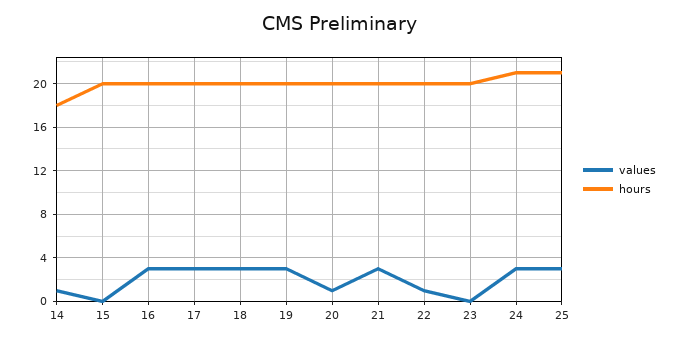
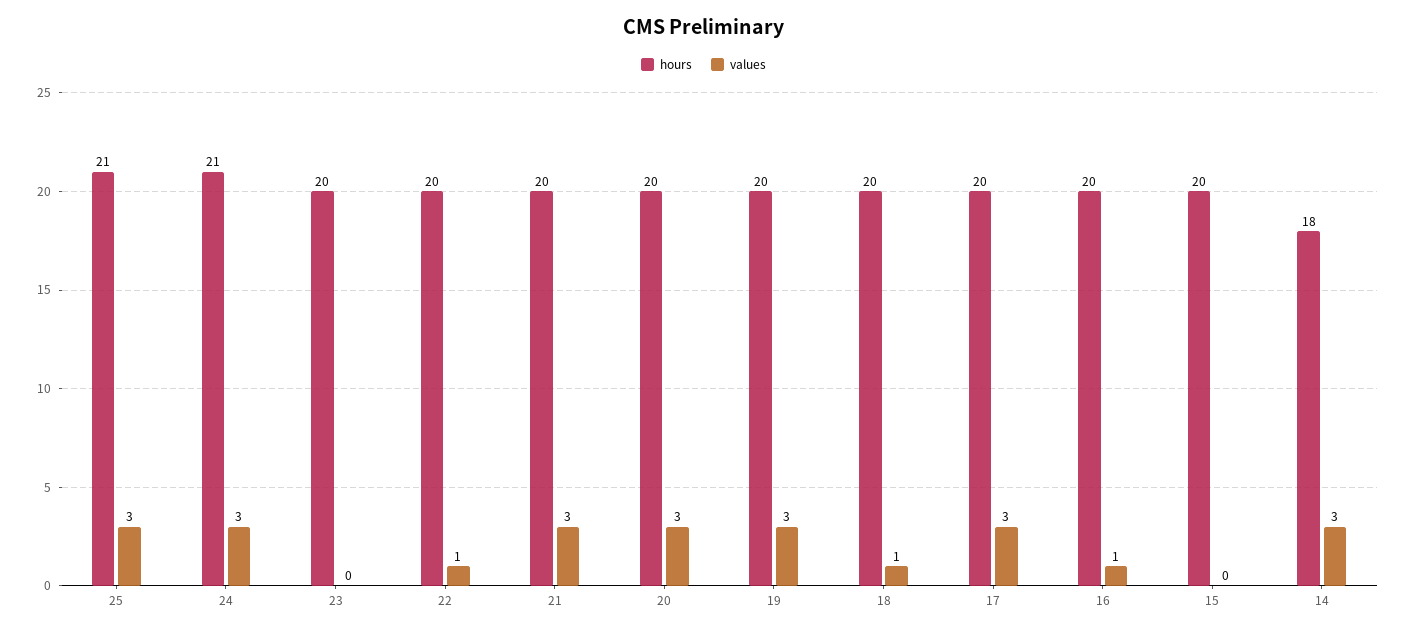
  {
    "values": {
-     "14": 1,
+     "14": 3,
      "15": 0,
-     "16": 3,
+     "16": 1,
      "17": 3,
-     "18": 3,
+     "18": 1,
      "19": 3,
-     "20": 1,
+     "20": 3,
      "21": 3,
      "22": 1,
      "23": 0,
      "24": 3,
      "25": 3
    },
    "hours": {
      "14": 18,
      "15": 20,
      "16": 20,
      "17": 20,
      "18": 20,
      "19": 20,
      "20": 20,
      "21": 20,
      "22": 20,
      "23": 20,
      "24": 21,
      "25": 21
    }
  }

